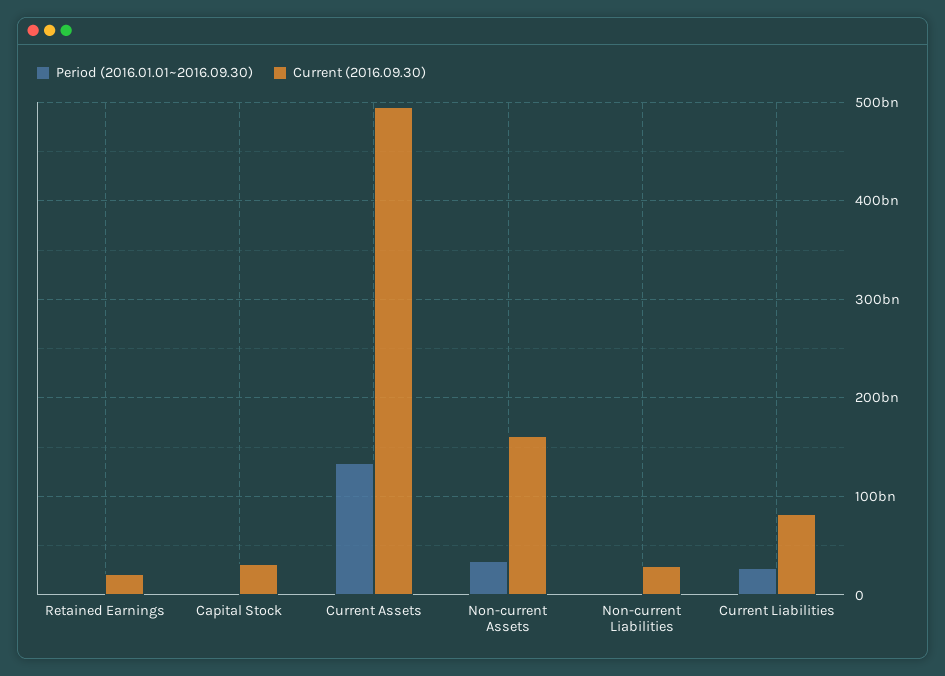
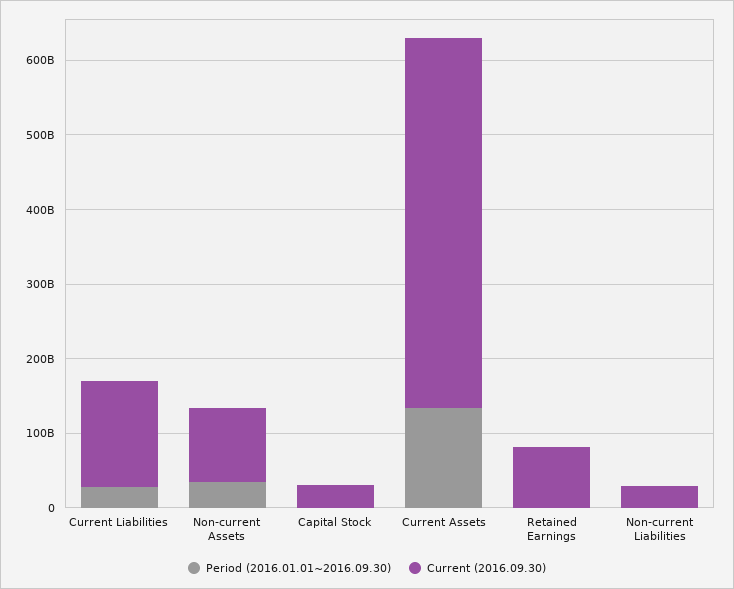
  {
    "Period (2016.01.01~2016.09.30)": {
      "Retained Earnings": 0,
      "Capital Stock": 0,
      "Current Assets": 130000000000,
      "Non-current Assets": 30000000000,
      "Non-current Liabilities": 0,
      "Current Liabilities": 30000000000
    },
    "Current (2016.09.30)": {
-     "Retained Earnings": 20000000000,
+     "Retained Earnings": 80000000000,
      "Capital Stock": 30000000000,
      "Current Assets": 500000000000,
-     "Non-current Assets": 160000000000,
+     "Non-current Assets": 100000000000,
      "Non-current Liabilities": 30000000000,
-     "Current Liabilities": 80000000000
+     "Current Liabilities": 140000000000
    }
  }

